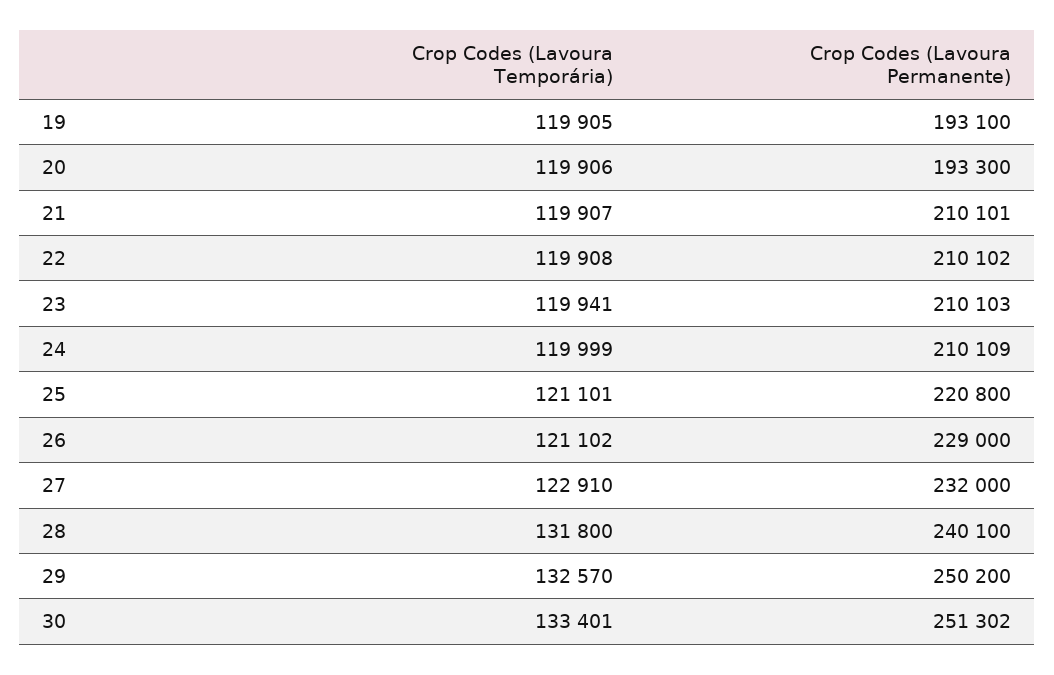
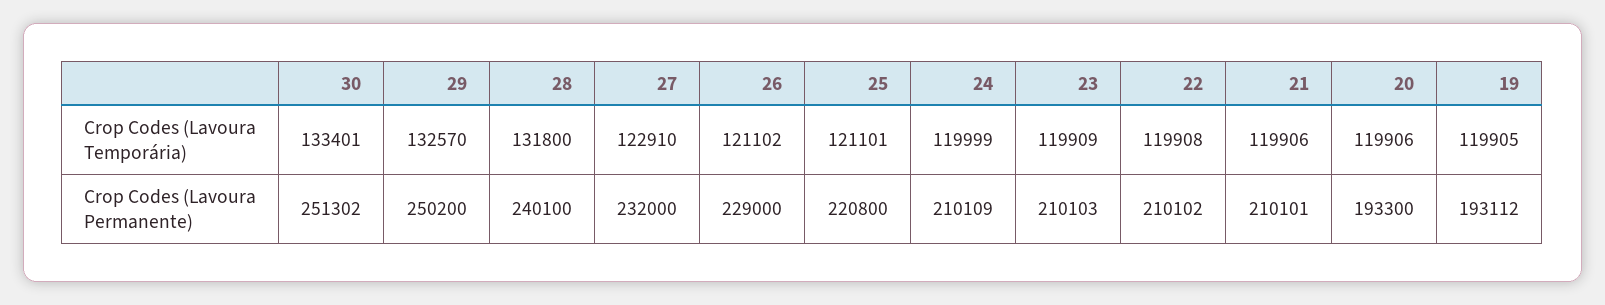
  {
    "Crop Codes (Lavoura Temporária)": {
      "19": 119905,
      "20": 119906,
-     "21": 119907,
+     "21": 119906,
      "22": 119908,
-     "23": 119941,
+     "23": 119909,
      "24": 119999,
      "25": 121101,
      "26": 121102,
      "27": 122910,
      "28": 131800,
      "29": 132570,
      "30": 133401
    },
    "Crop Codes (Lavoura Permanente)": {
-     "19": 193100,
+     "19": 193112,
      "20": 193300,
      "21": 210101,
      "22": 210102,
      "23": 210103,
      "24": 210109,
      "25": 220800,
      "26": 229000,
      "27": 232000,
      "28": 240100,
      "29": 250200,
      "30": 251302
    }
  }

